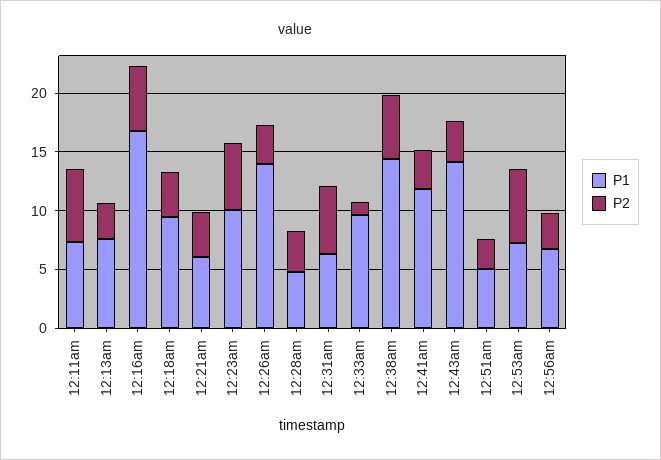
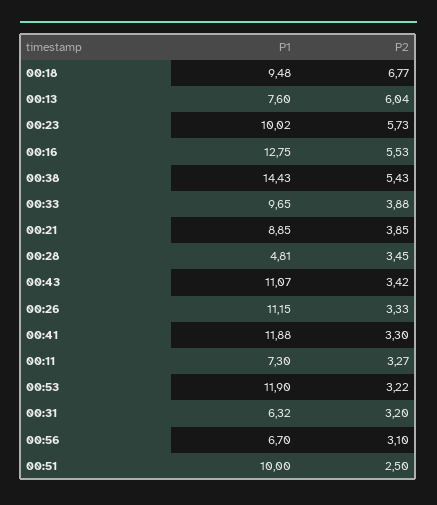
  {
    "P1": {
      "12:11am": 7.3,
      "12:13am": 7.6,
-     "12:16am": 17,
+     "12:16am": 12.75,
      "12:18am": 9.48,
-     "12:21am": 6,
+     "12:21am": 8.85,
      "12:23am": 10.02,
-     "12:26am": 14,
+     "12:26am": 11.15,
      "12:28am": 4.81,
      "12:31am": 6.32,
      "12:33am": 9.65,
      "12:38am": 14.43,
      "12:41am": 11.88,
-     "12:43am": 14,
+     "12:43am": 11.07,
-     "12:51am": 5,
+     "12:51am": 10,
-     "12:53am": 7,
+     "12:53am": 11.9,
      "12:56am": 6.7
    },
    "P2": {
-     "12:11am": 6,
+     "12:11am": 3.27,
-     "12:13am": 3,
+     "12:13am": 6.04,
      "12:16am": 5.53,
-     "12:18am": 4,
+     "12:18am": 6.77,
      "12:21am": 3.85,
      "12:23am": 5.73,
      "12:26am": 3.33,
      "12:28am": 3.45,
-     "12:31am": 6,
+     "12:31am": 3.2,
-     "12:33am": 1,
+     "12:33am": 3.88,
      "12:38am": 5.43,
      "12:41am": 3.3,
      "12:43am": 3.42,
      "12:51am": 2.5,
-     "12:53am": 6,
+     "12:53am": 3.22,
      "12:56am": 3.1
    }
  }

